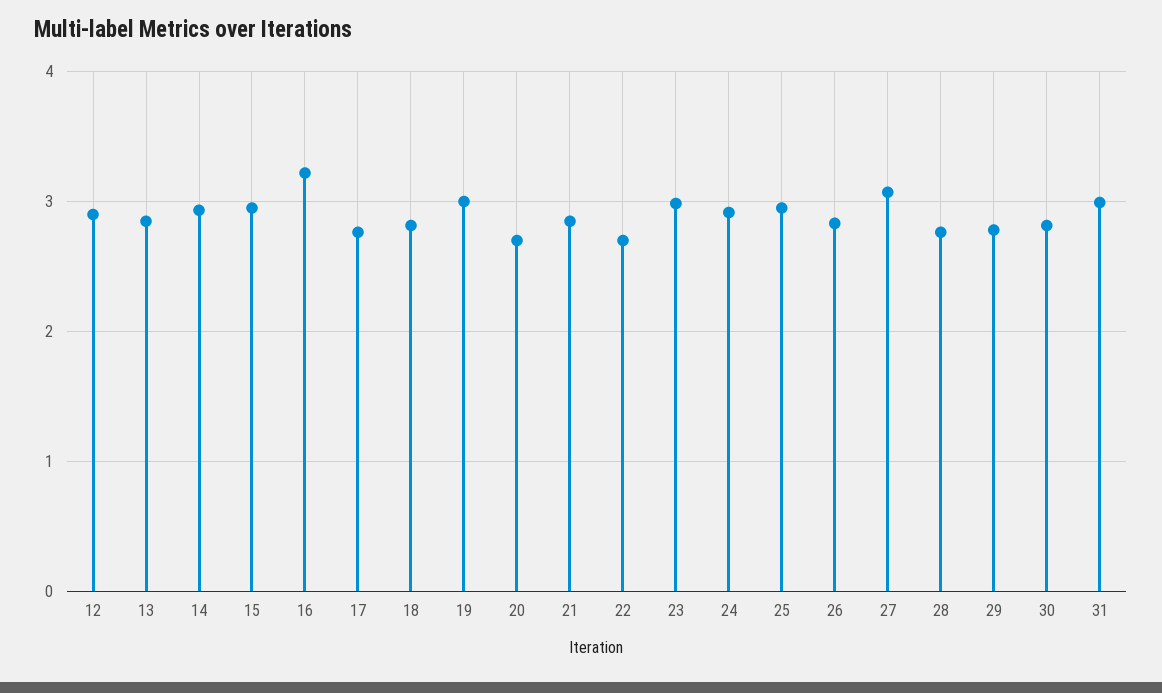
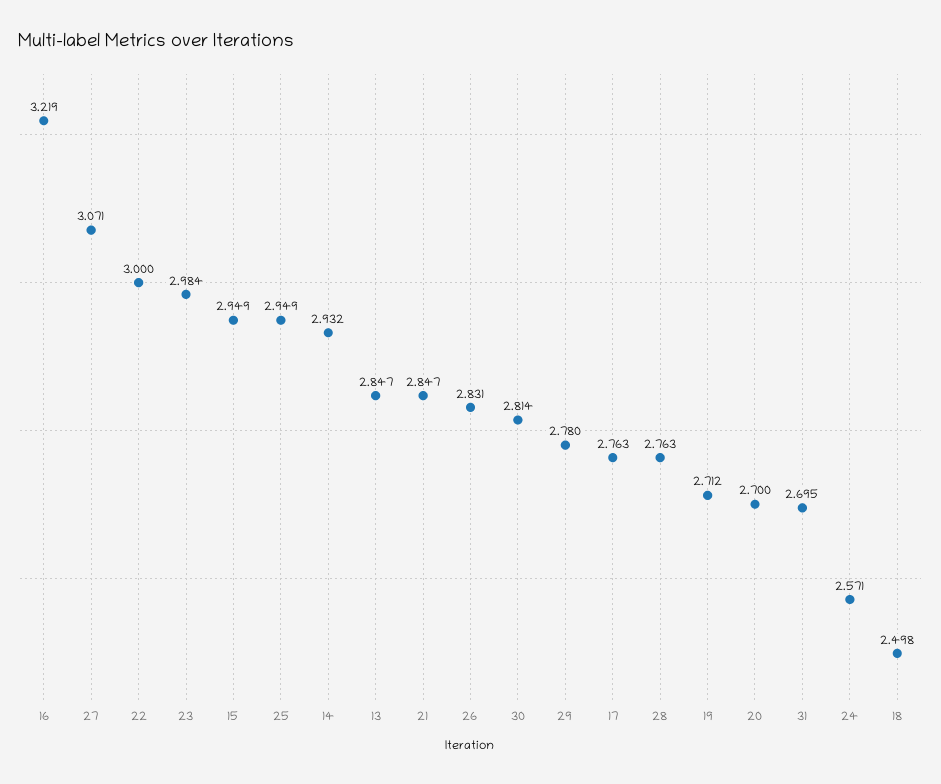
  {
-   "12": 2.9,
    "13": 2.847,
    "14": 2.932,
    "15": 2.949,
    "16": 3.219,
    "17": 2.763,
-   "18": 2.8,
+   "18": 2.498,
-   "19": 3,
+   "19": 2.712,
    "20": 2.7,
    "21": 2.847,
-   "22": 2.7,
+   "22": 3,
    "23": 2.984,
-   "24": 2.9,
+   "24": 2.571,
    "25": 2.949,
    "26": 2.831,
    "27": 3.071,
    "28": 2.763,
    "29": 2.78,
    "30": 2.814,
-   "31": 3
+   "31": 2.695
  }

